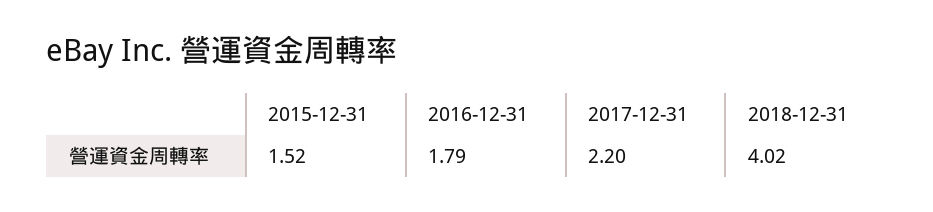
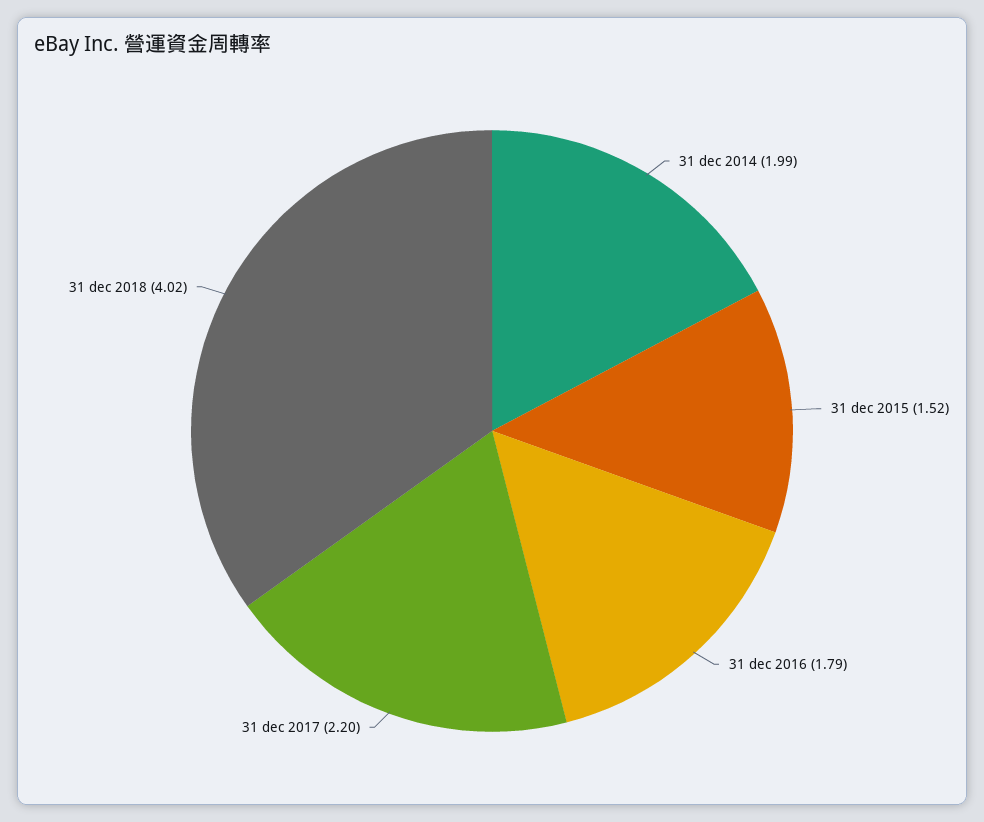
  {
    "2015-12-31": 1.52,
    "2016-12-31": 1.79,
    "2017-12-31": 2.2,
-   "2018-12-31": 4.02
+   "2018-12-31": 4.02,
+   "31 dec 2014": 1.99
  }

